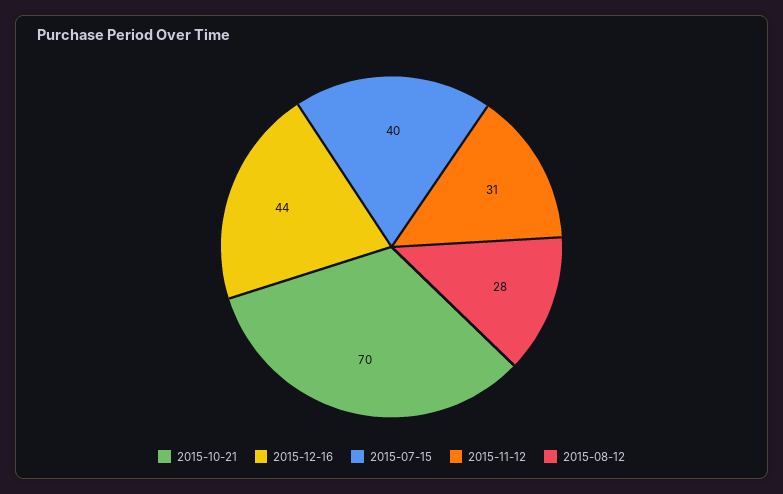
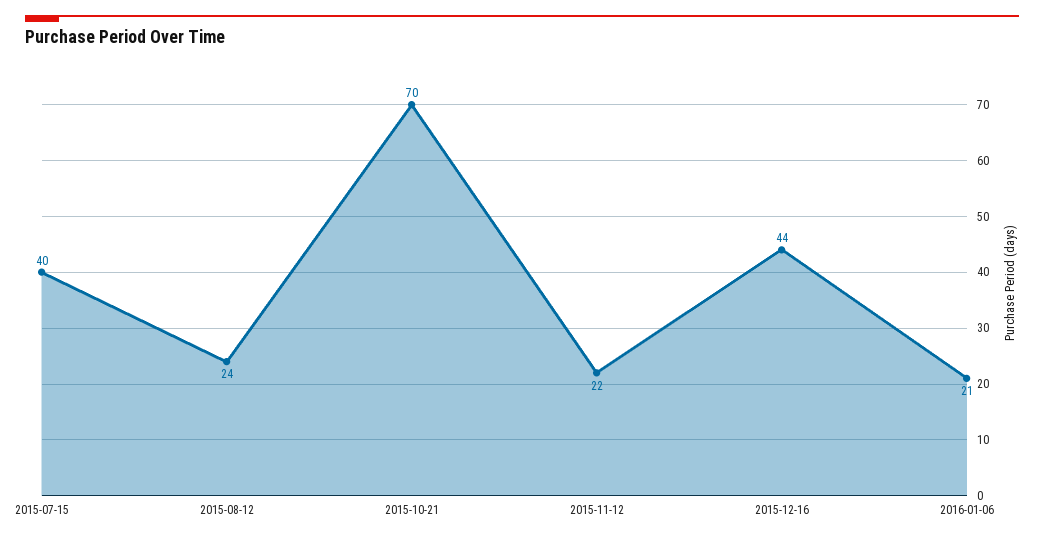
  {
    "2015-10-21": 70,
    "2015-12-16": 44,
    "2015-07-15": 40,
-   "2015-11-12": 31,
+   "2015-11-12": 22,
-   "2015-08-12": 28
+   "2015-08-12": 24,
+   "2016-01-06": 21
  }

